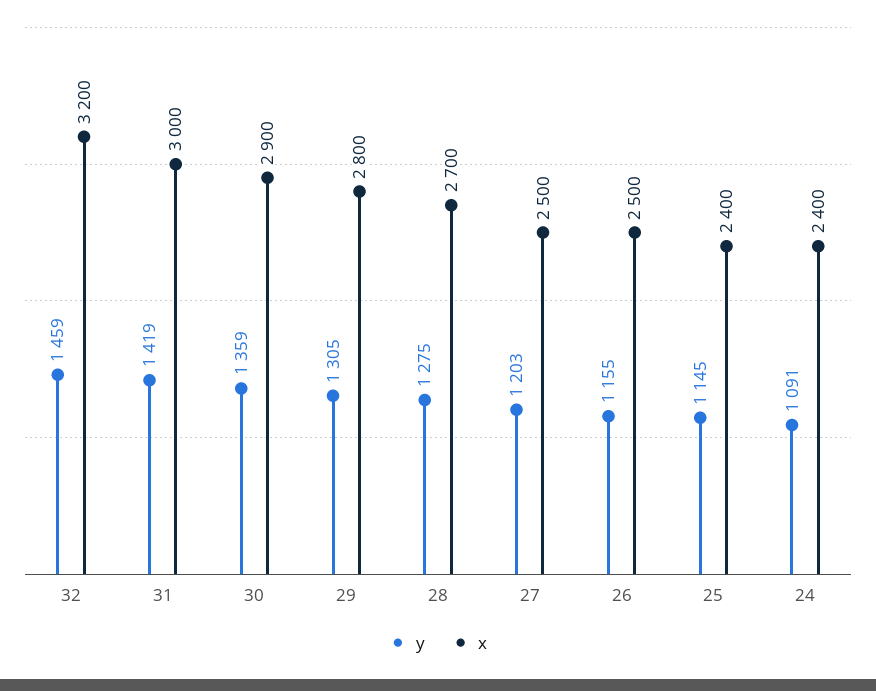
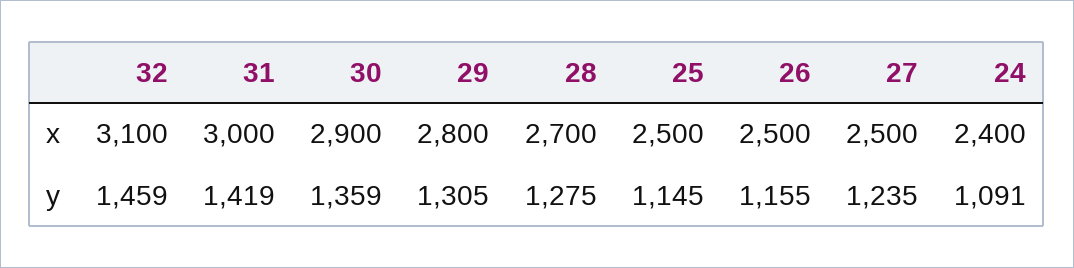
  {
    "y": {
      "32": 1459,
      "31": 1419,
      "30": 1359,
      "29": 1305,
      "28": 1275,
-     "27": 1203,
+     "27": 1235,
      "26": 1155,
      "25": 1145,
      "24": 1091
    },
    "x": {
-     "32": 3200,
+     "32": 3100,
      "31": 3000,
      "30": 2900,
      "29": 2800,
      "28": 2700,
      "27": 2500,
      "26": 2500,
-     "25": 2400,
+     "25": 2500,
      "24": 2400
    }
  }

